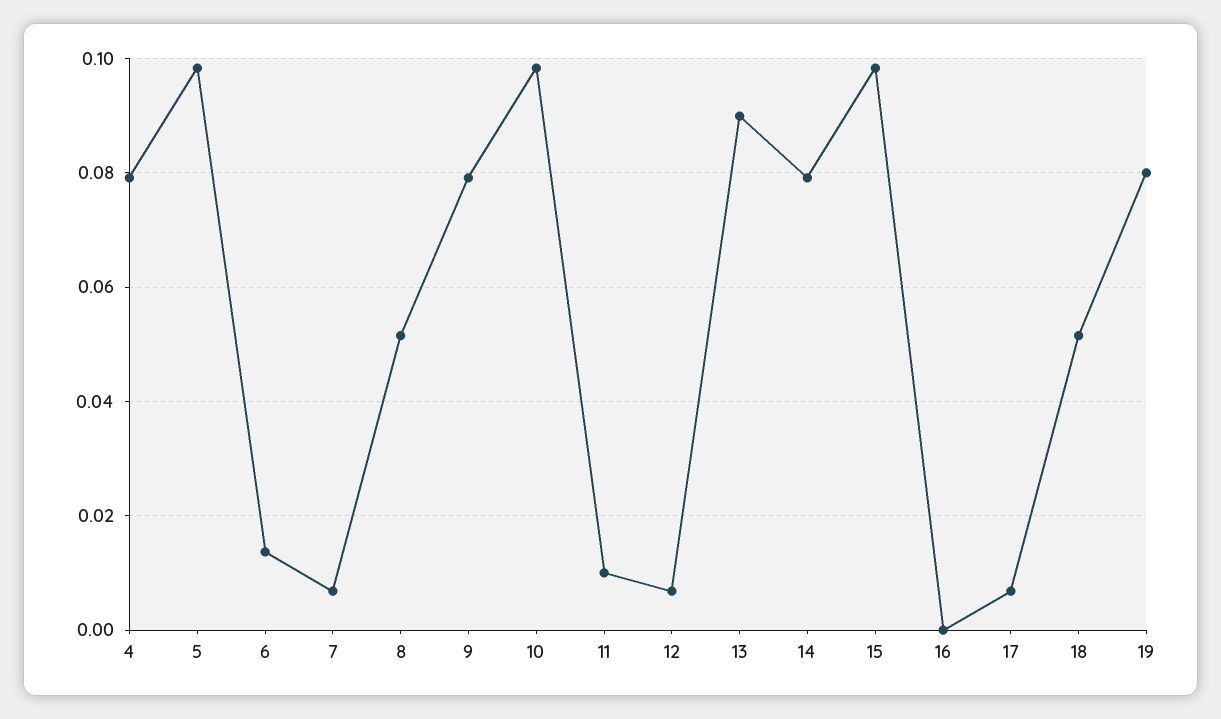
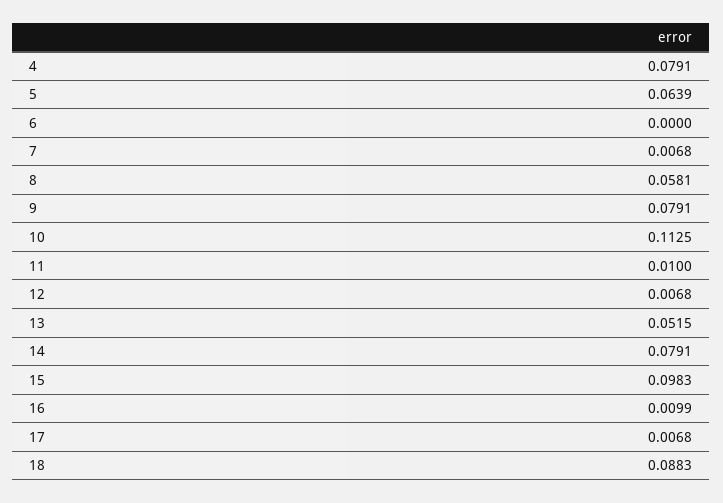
  {
    "4": 0.0791,
-   "5": 0.098,
+   "5": 0.0639,
-   "6": 0.014,
+   "6": 0,
    "7": 0.0068,
-   "8": 0.052,
+   "8": 0.0581,
    "9": 0.0791,
-   "10": 0.098,
+   "10": 0.1125,
    "11": 0.01,
    "12": 0.0068,
-   "13": 0.09,
+   "13": 0.0515,
    "14": 0.0791,
    "15": 0.0983,
-   "16": 0,
+   "16": 0.0099,
    "17": 0.0068,
-   "18": 0.052,
+   "18": 0.0883
-   "19": 0.08
  }

